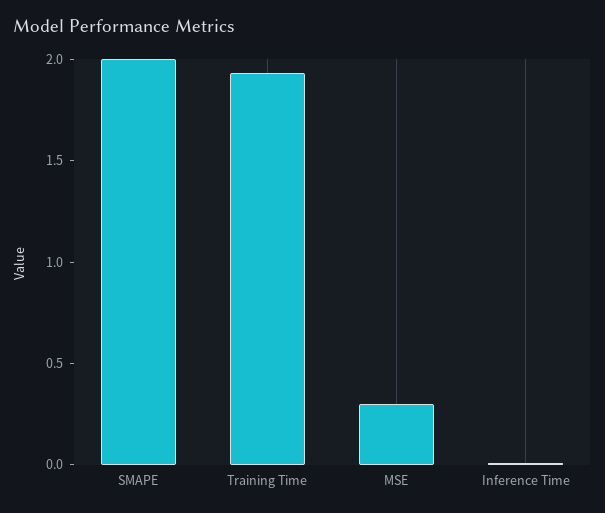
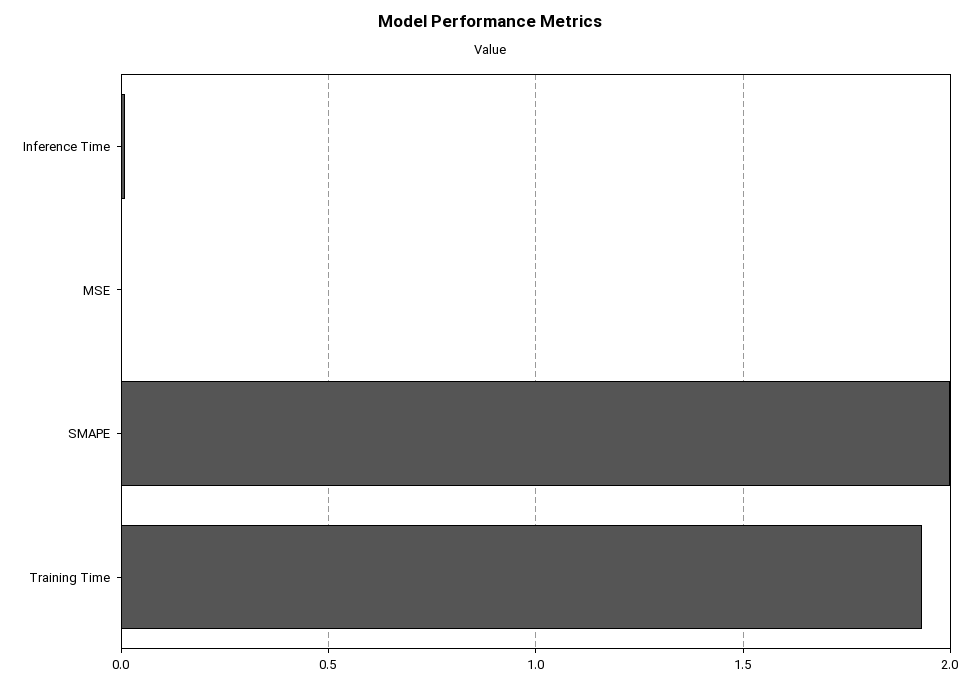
  {
    "SMAPE": 2,
    "Training Time": 1.95,
-   "MSE": 0.3,
+   "MSE": 0,
    "Inference Time": 0
  }

